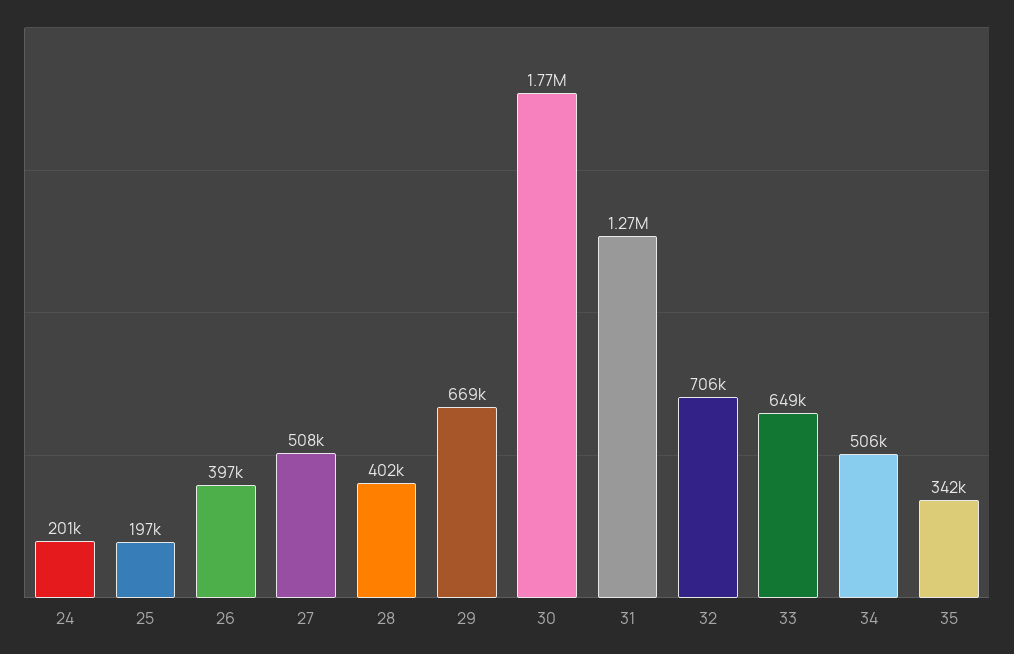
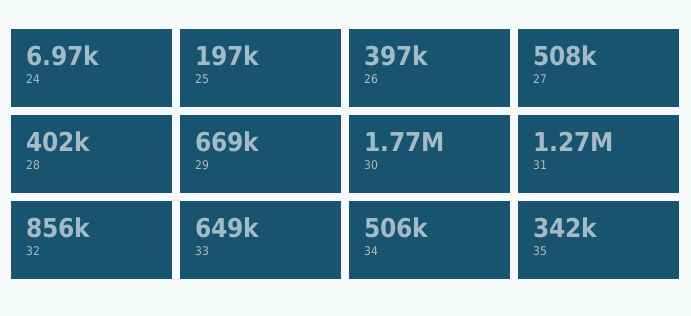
  {
-   "24": 201000,
+   "24": 6970,
    "25": 197000,
    "26": 397000,
    "27": 508000,
    "28": 402000,
    "29": 669000,
    "30": 1770000,
    "31": 1270000,
-   "32": 706000,
+   "32": 856000,
    "33": 649000,
    "34": 506000,
    "35": 342000
  }

